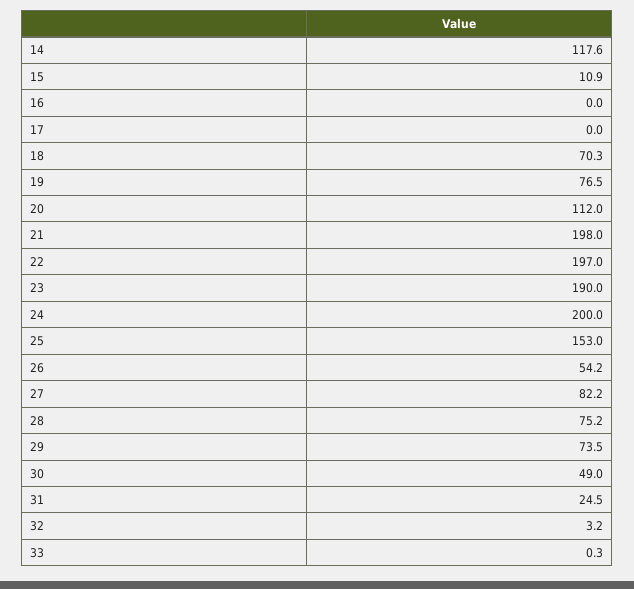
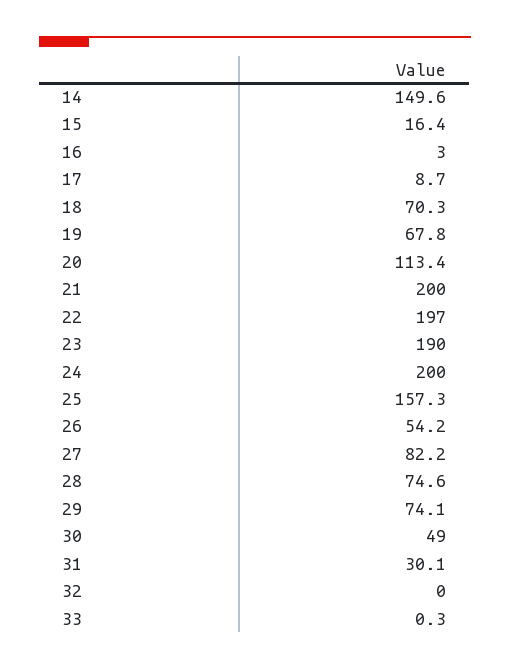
  {
-   "14": 117.6,
+   "14": 149.6,
-   "15": 10.9,
+   "15": 16.4,
-   "16": 0,
+   "16": 3,
-   "17": 0,
+   "17": 8.7,
    "18": 70.3,
-   "19": 76.5,
+   "19": 67.8,
-   "20": 112,
+   "20": 113.4,
-   "21": 198,
+   "21": 200,
    "22": 197,
    "23": 190,
    "24": 200,
-   "25": 153,
+   "25": 157.3,
    "26": 54.2,
    "27": 82.2,
-   "28": 75.2,
+   "28": 74.6,
-   "29": 73.5,
+   "29": 74.1,
    "30": 49,
-   "31": 24.5,
+   "31": 30.1,
-   "32": 3.2,
+   "32": 0,
    "33": 0.3
  }

